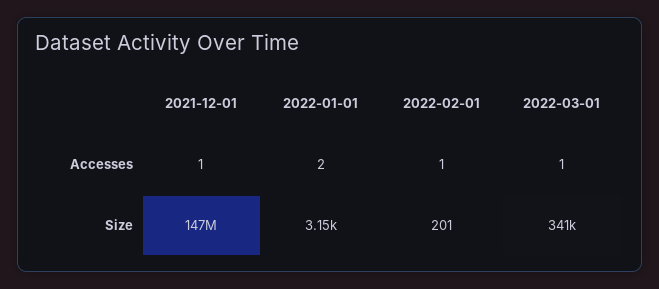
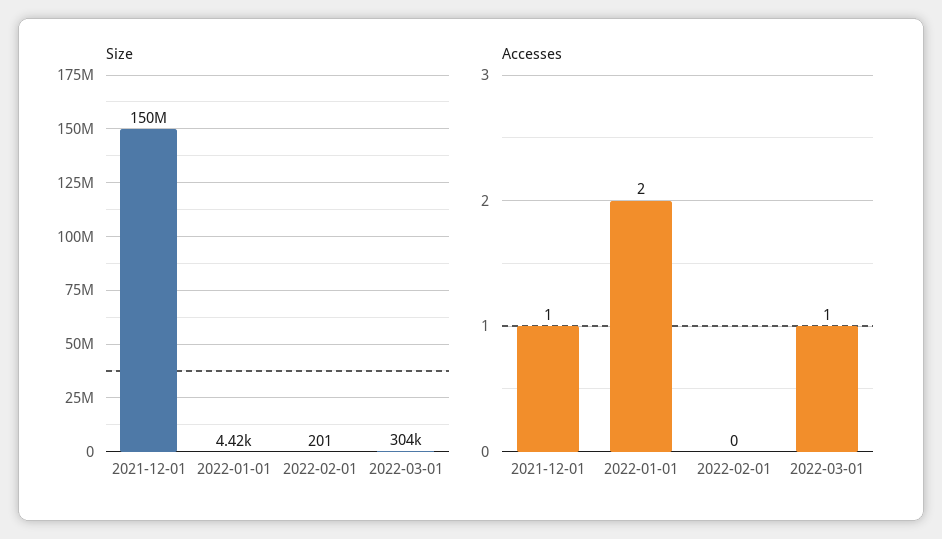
  {
    "Accesses": {
      "2021-12-01": 1,
      "2022-01-01": 2,
-     "2022-02-01": 1,
+     "2022-02-01": 0,
      "2022-03-01": 1
    },
    "Size": {
-     "2021-12-01": 147000000,
+     "2021-12-01": 150000000,
-     "2022-01-01": 3150,
+     "2022-01-01": 4420,
      "2022-02-01": 201,
-     "2022-03-01": 341000
+     "2022-03-01": 304000
    }
  }

